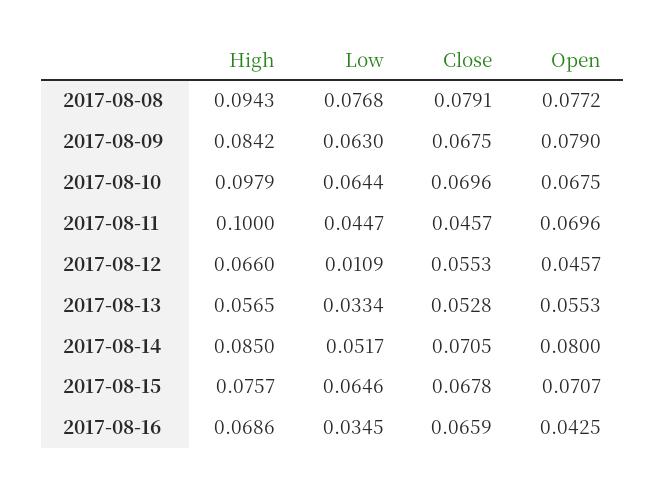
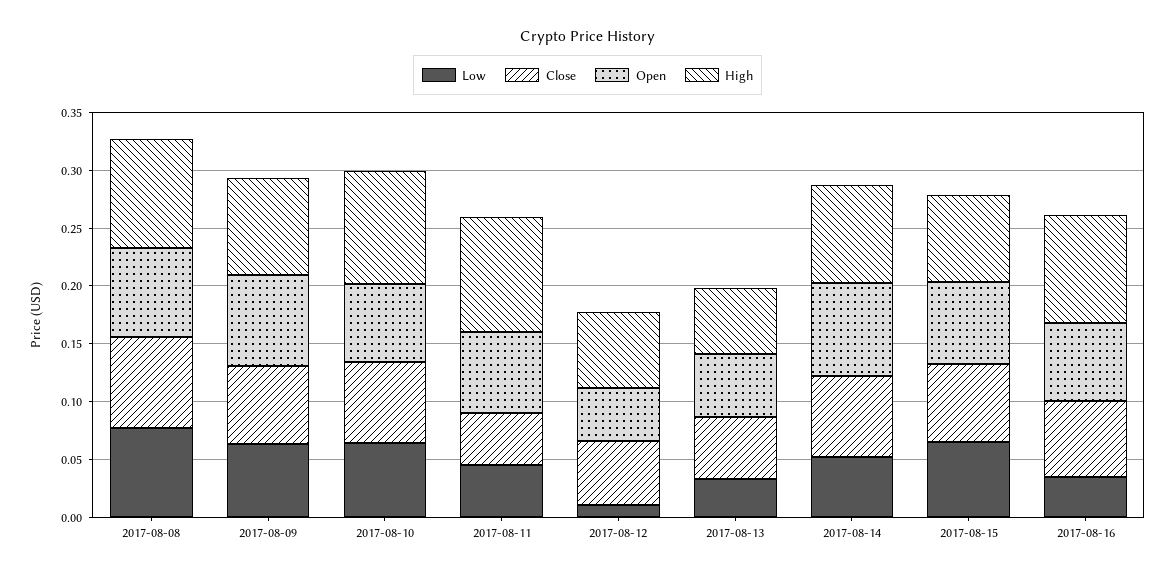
  {
    "High": {
      "2017-08-08": 0.0943,
      "2017-08-09": 0.0842,
      "2017-08-10": 0.0979,
      "2017-08-11": 0.1,
      "2017-08-12": 0.066,
      "2017-08-13": 0.0565,
      "2017-08-14": 0.085,
      "2017-08-15": 0.0757,
-     "2017-08-16": 0.0686
+     "2017-08-16": 0.09
    },
    "Low": {
      "2017-08-08": 0.0768,
      "2017-08-09": 0.063,
      "2017-08-10": 0.0644,
      "2017-08-11": 0.0447,
      "2017-08-12": 0.0109,
      "2017-08-13": 0.0334,
      "2017-08-14": 0.0517,
      "2017-08-15": 0.0646,
      "2017-08-16": 0.0345
    },
    "Close": {
      "2017-08-08": 0.0791,
      "2017-08-09": 0.0675,
      "2017-08-10": 0.0696,
      "2017-08-11": 0.0457,
      "2017-08-12": 0.0553,
      "2017-08-13": 0.0528,
      "2017-08-14": 0.0705,
      "2017-08-15": 0.0678,
      "2017-08-16": 0.0659
    },
    "Open": {
      "2017-08-08": 0.0772,
      "2017-08-09": 0.079,
      "2017-08-10": 0.0675,
      "2017-08-11": 0.0696,
      "2017-08-12": 0.0457,
      "2017-08-13": 0.0553,
      "2017-08-14": 0.08,
      "2017-08-15": 0.0707,
-     "2017-08-16": 0.0425
+     "2017-08-16": 0.07
    }
  }

